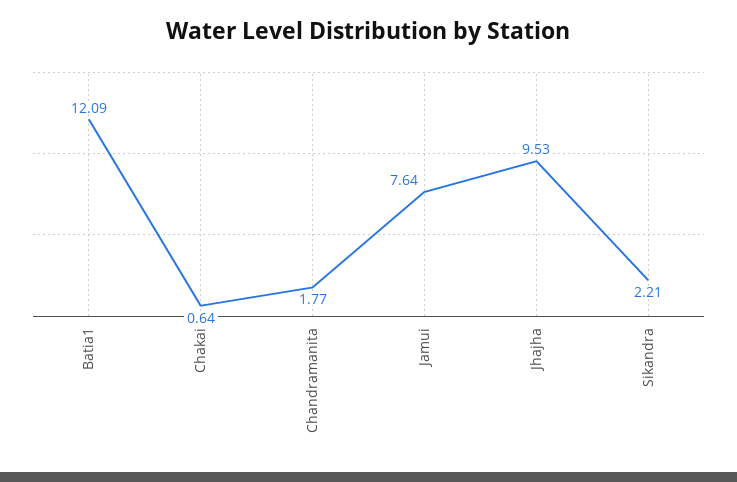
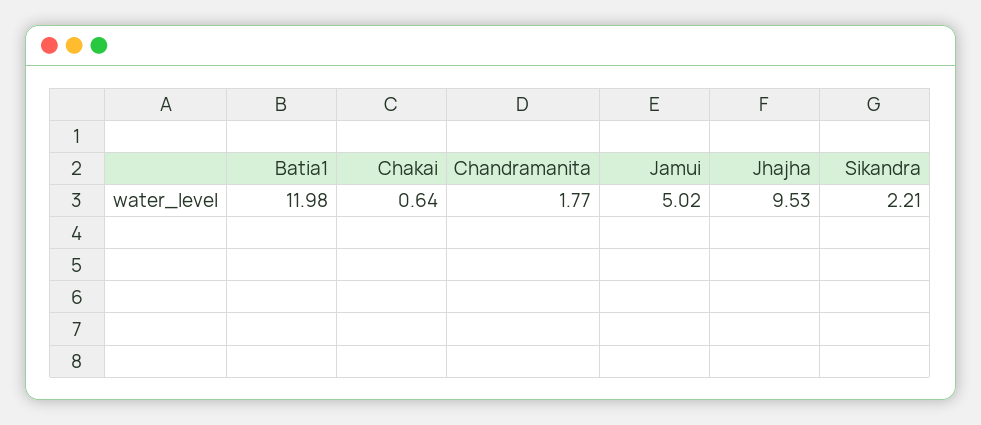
  {
-   "Batia1": 12.09,
+   "Batia1": 11.98,
    "Chakai": 0.64,
    "Chandramanita": 1.77,
-   "Jamui": 7.64,
+   "Jamui": 5.02,
    "Jhajha": 9.53,
    "Sikandra": 2.21
  }

